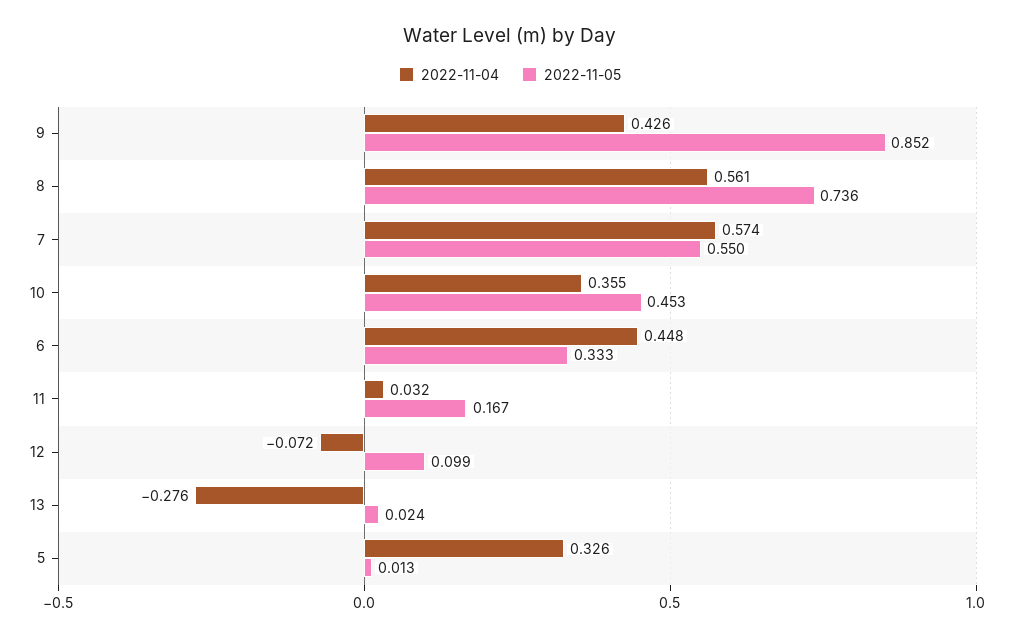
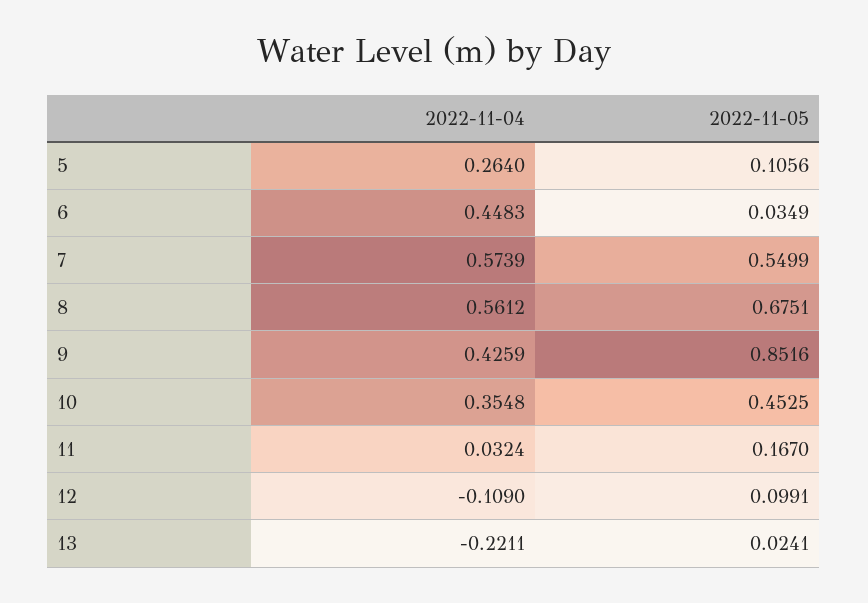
  {
    "2022-11-04": {
      "9": 0.4259,
      "8": 0.5612,
      "7": 0.5739,
      "10": 0.3548,
      "6": 0.4483,
      "11": 0.0324,
-     "12": -0.072,
+     "12": -0.109,
-     "13": -0.276,
+     "13": -0.2211,
-     "5": 0.326
+     "5": 0.264
    },
    "2022-11-05": {
      "9": 0.8516,
-     "8": 0.736,
+     "8": 0.6751,
      "7": 0.5499,
      "10": 0.4525,
-     "6": 0.333,
+     "6": 0.0349,
      "11": 0.167,
      "12": 0.0991,
      "13": 0.0241,
-     "5": 0.013
+     "5": 0.1056
    }
  }

